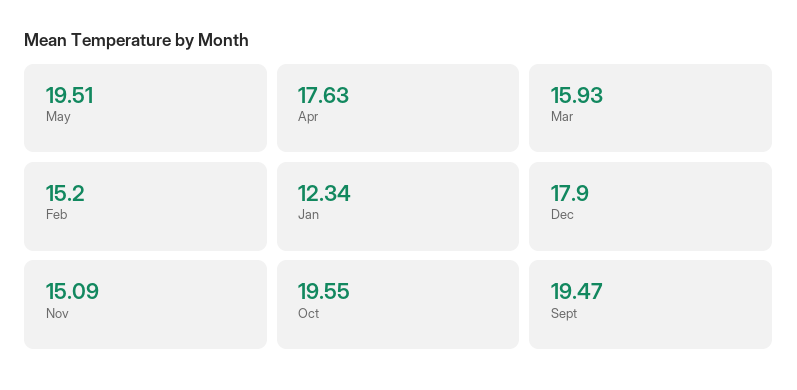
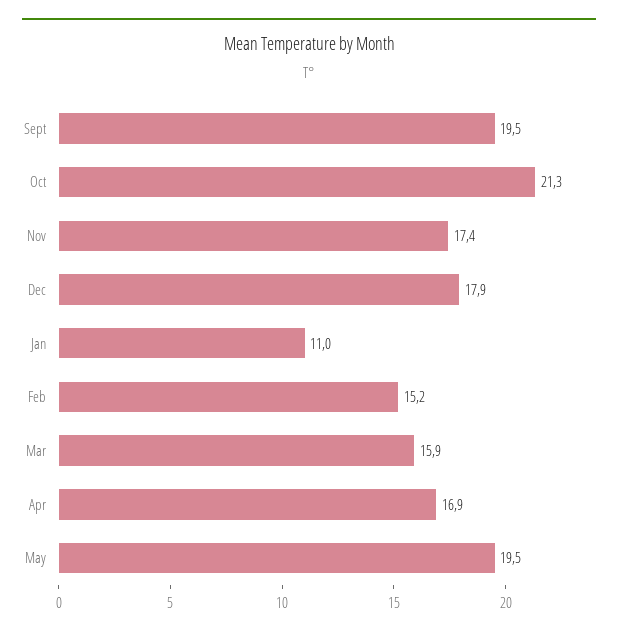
  {
    "May": 19.51,
-   "Apr": 17.63,
+   "Apr": 16.9,
    "Mar": 15.93,
    "Feb": 15.2,
-   "Jan": 12.34,
+   "Jan": 11,
    "Dec": 17.9,
-   "Nov": 15.09,
+   "Nov": 17.4,
-   "Oct": 19.55,
+   "Oct": 21.3,
    "Sept": 19.47
  }

